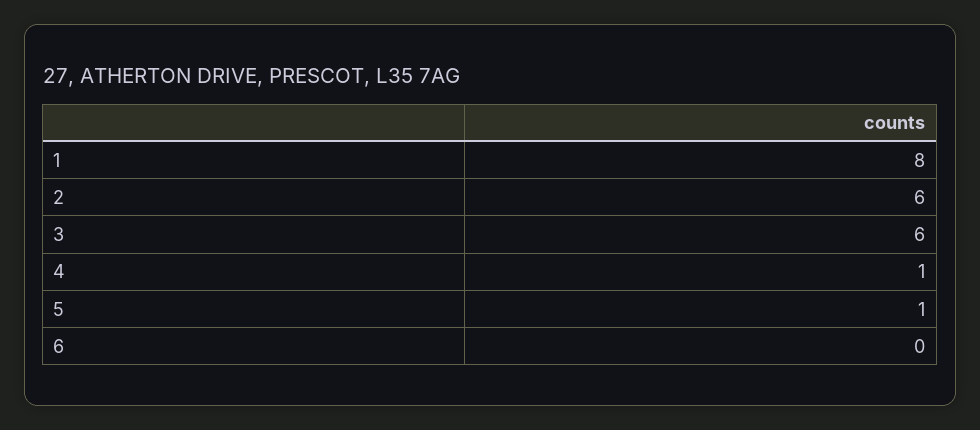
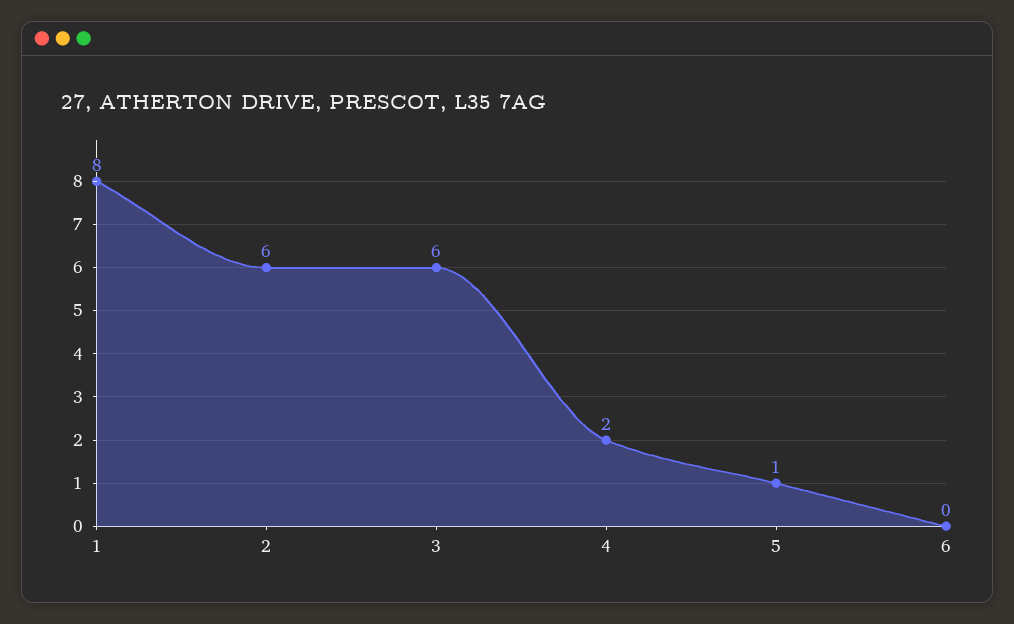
  {
    "1": 8,
    "2": 6,
    "3": 6,
-   "4": 1,
+   "4": 2,
    "5": 1,
    "6": 0
  }

